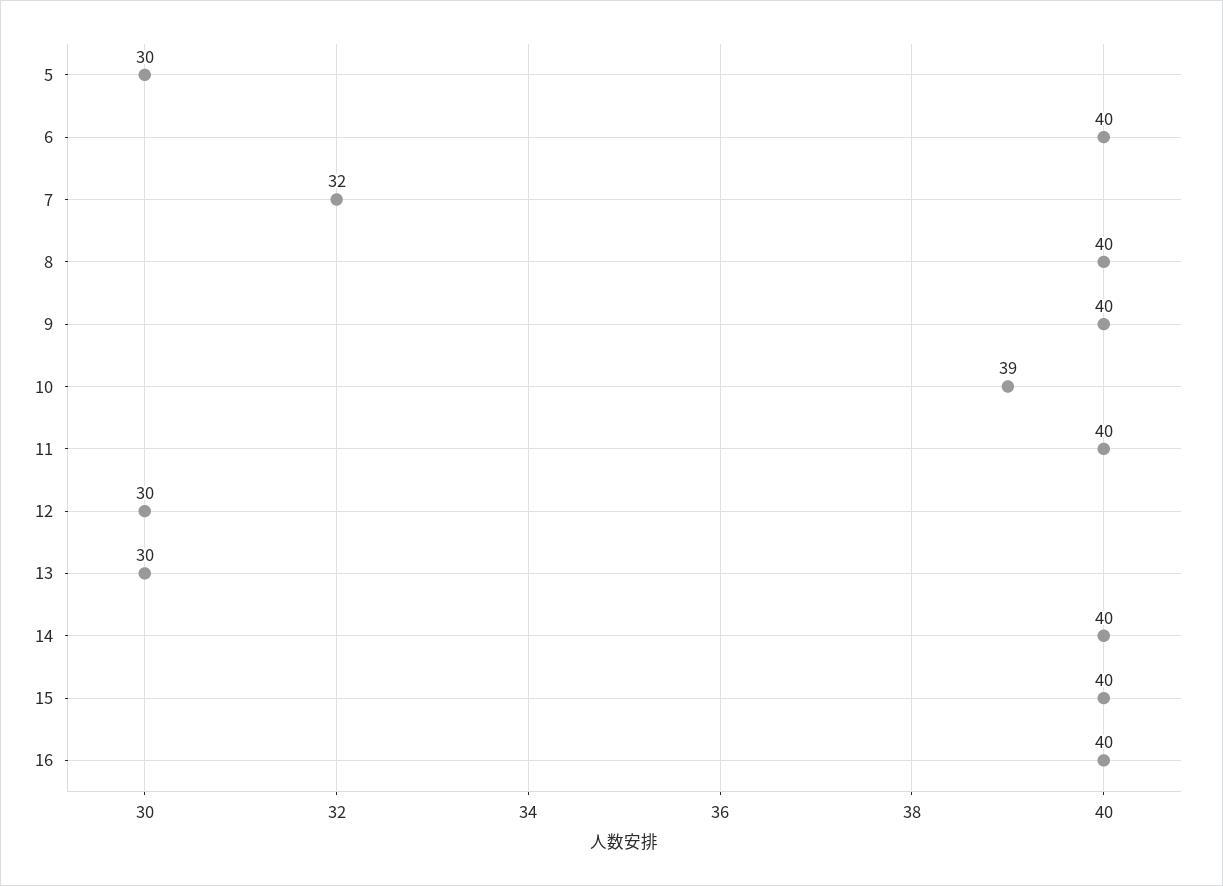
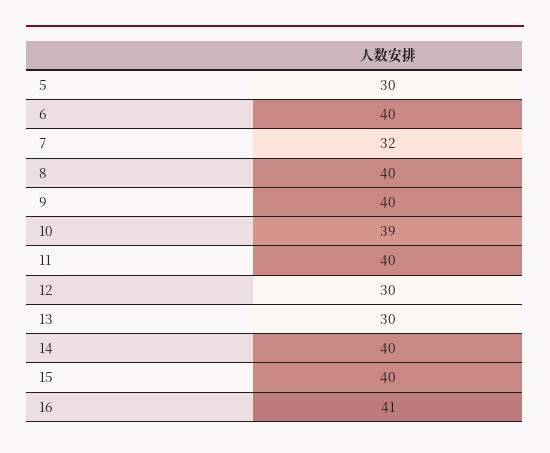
  {
    "5": 30,
    "6": 40,
    "7": 32,
    "8": 40,
    "9": 40,
    "10": 39,
    "11": 40,
    "12": 30,
    "13": 30,
    "14": 40,
    "15": 40,
-   "16": 40
+   "16": 41
  }

